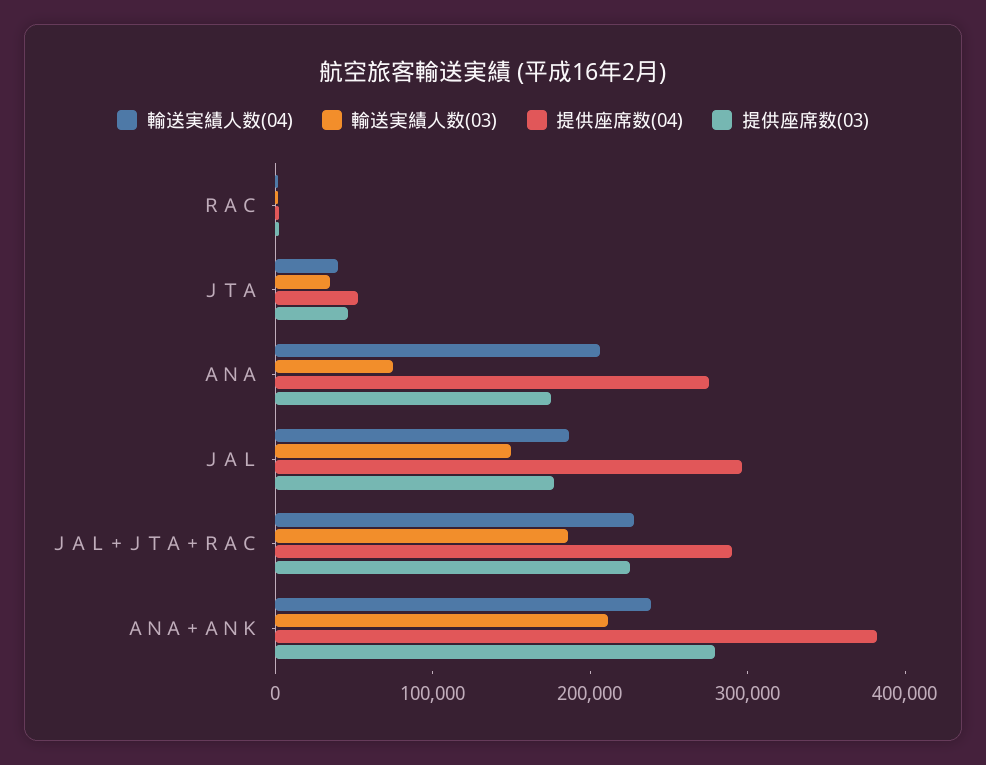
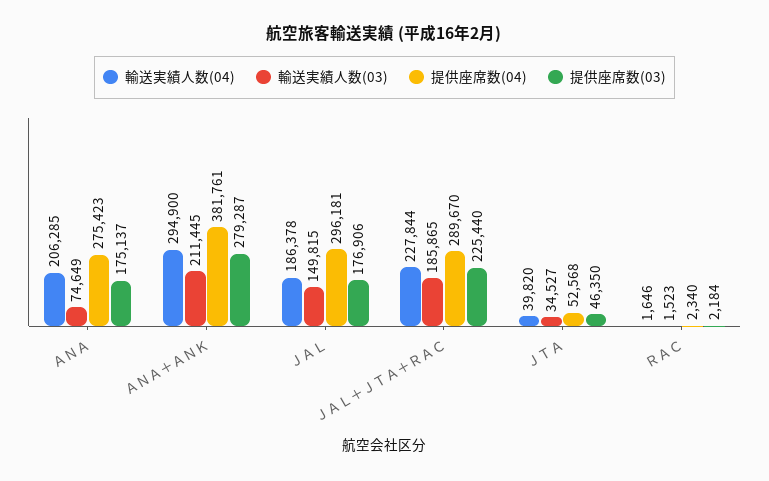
  {
    "輸送実績人数(04)": {
      "ＲＡＣ": 1646,
      "ＪＴＡ": 39820,
      "ＡＮＡ": 206285,
      "ＪＡＬ": 186378,
      "ＪＡＬ＋ＪＴＡ＋ＲＡＣ": 227844,
-     "ＡＮＡ＋ＡＮＫ": 240000
+     "ＡＮＡ＋ＡＮＫ": 294900
    },
    "輸送実績人数(03)": {
      "ＲＡＣ": 1523,
      "ＪＴＡ": 34527,
      "ＡＮＡ": 74649,
      "ＪＡＬ": 149815,
      "ＪＡＬ＋ＪＴＡ＋ＲＡＣ": 185865,
      "ＡＮＡ＋ＡＮＫ": 211445
    },
    "提供座席数(04)": {
      "ＲＡＣ": 2340,
      "ＪＴＡ": 52568,
      "ＡＮＡ": 275423,
      "ＪＡＬ": 296181,
      "ＪＡＬ＋ＪＴＡ＋ＲＡＣ": 289670,
      "ＡＮＡ＋ＡＮＫ": 381761
    },
    "提供座席数(03)": {
      "ＲＡＣ": 2184,
      "ＪＴＡ": 46350,
      "ＡＮＡ": 175137,
      "ＪＡＬ": 176906,
      "ＪＡＬ＋ＪＴＡ＋ＲＡＣ": 225440,
      "ＡＮＡ＋ＡＮＫ": 279287
    }
  }

